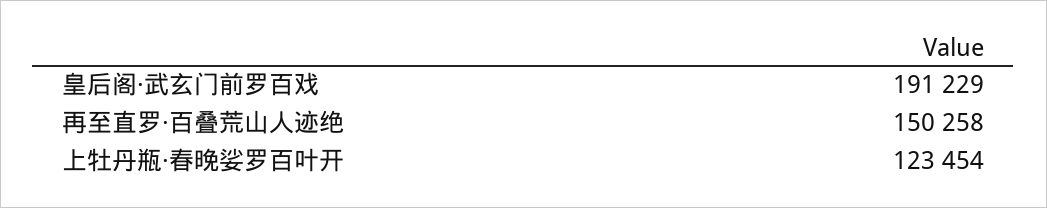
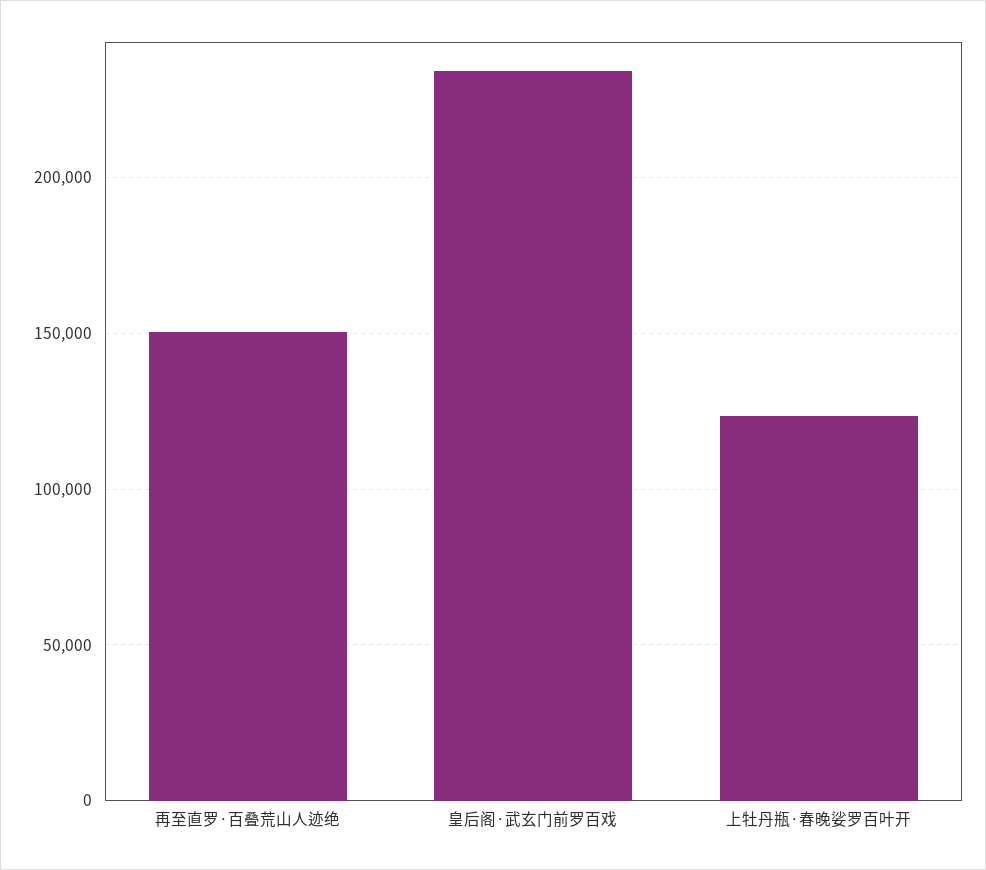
  {
-   "皇后阁·武玄门前罗百戏": 191229,
+   "皇后阁·武玄门前罗百戏": 235000,
    "再至直罗·百叠荒山人迹绝": 150258,
    "上牡丹瓶·春晚娑罗百叶开": 123454
  }

